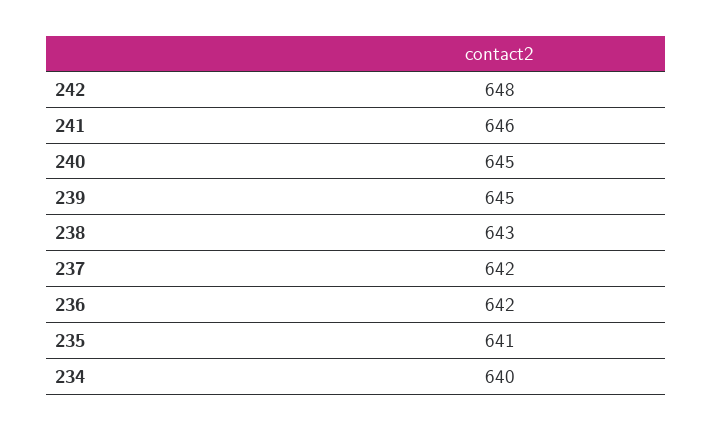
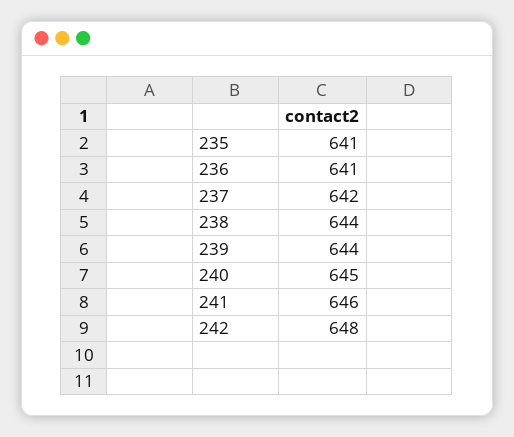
  {
    "242": 648,
    "241": 646,
    "240": 645,
-   "239": 645,
+   "239": 644,
-   "238": 643,
+   "238": 644,
    "237": 642,
-   "236": 642,
+   "236": 641,
-   "235": 641,
+   "235": 641
-   "234": 640
  }

